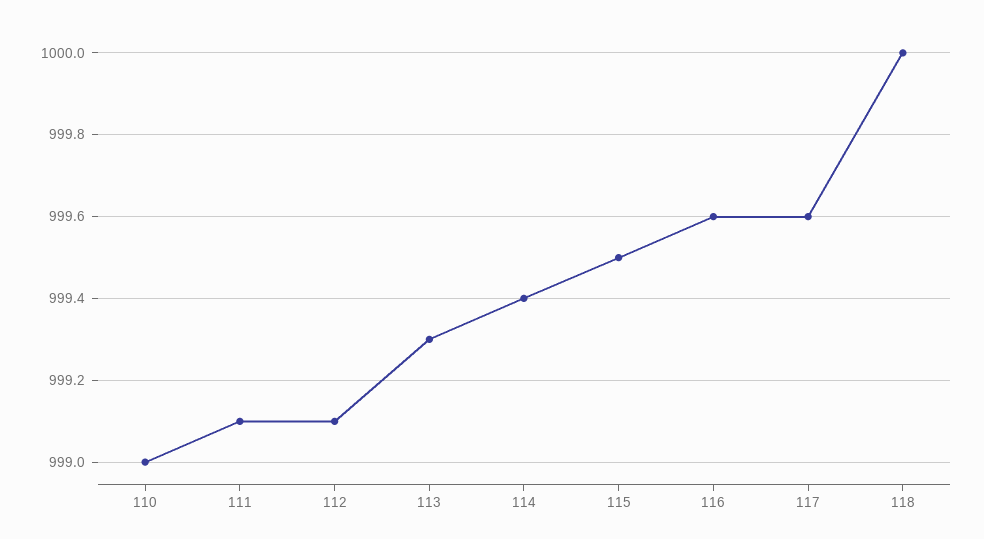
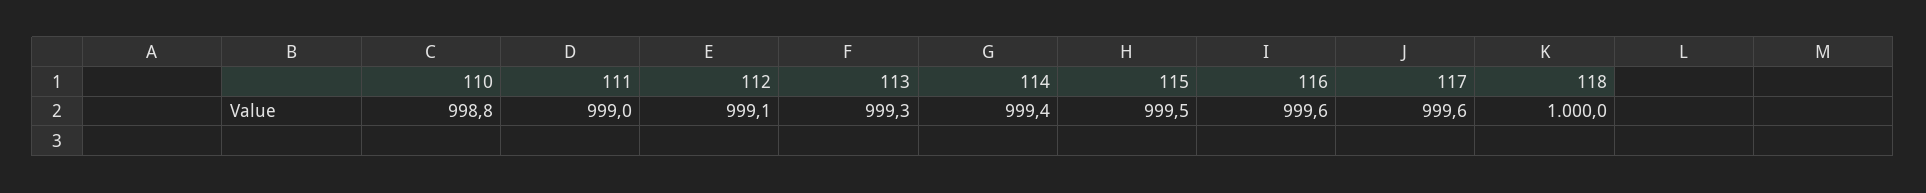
  {
-   "110": 999,
+   "110": 998.8,
-   "111": 999.1,
+   "111": 999,
    "112": 999.1,
    "113": 999.3,
    "114": 999.4,
    "115": 999.5,
    "116": 999.6,
    "117": 999.6,
    "118": 1000
  }

